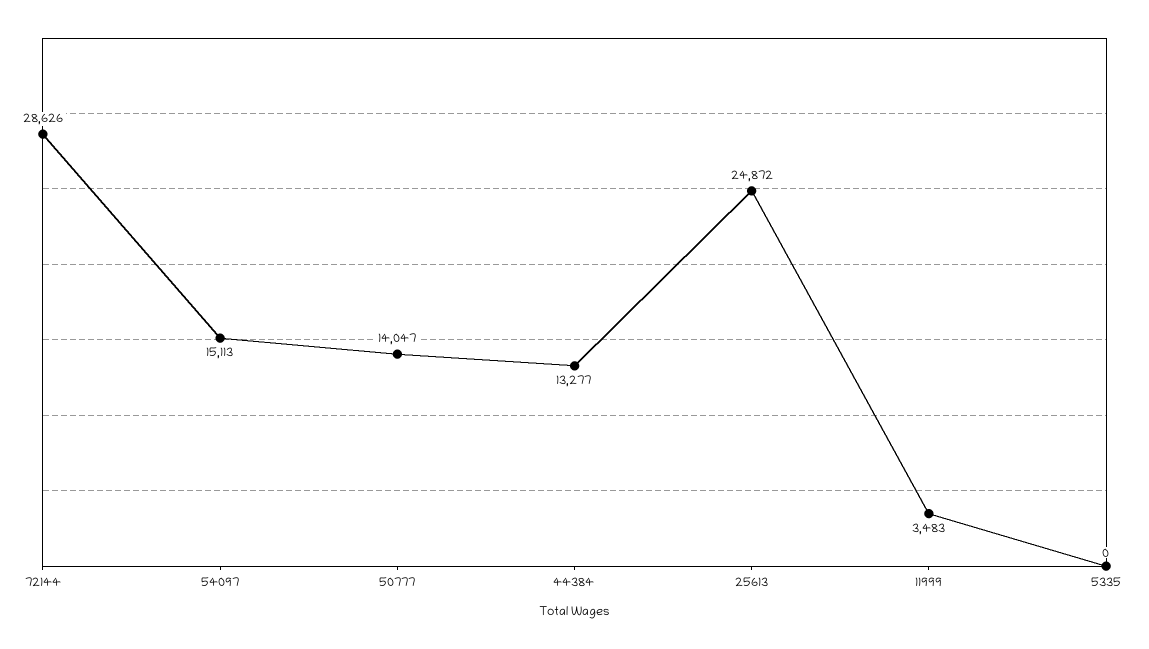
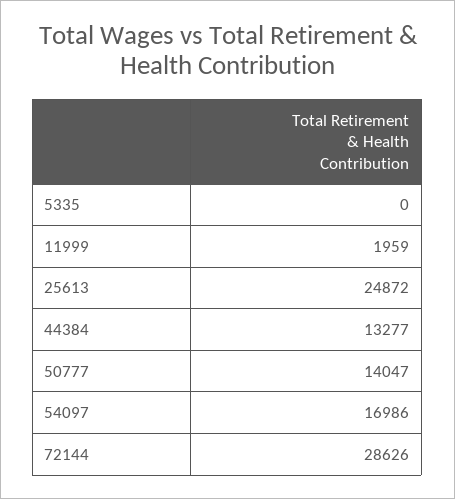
  {
    "72144": 28626,
-   "54097": 15113,
+   "54097": 16986,
    "50777": 14047,
    "44384": 13277,
    "25613": 24872,
-   "11999": 3483,
+   "11999": 1959,
    "5335": 0
  }

